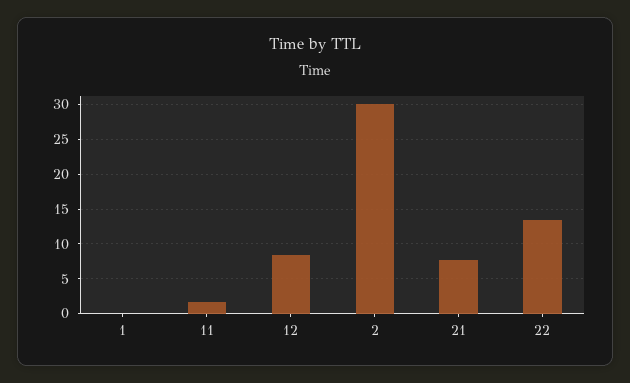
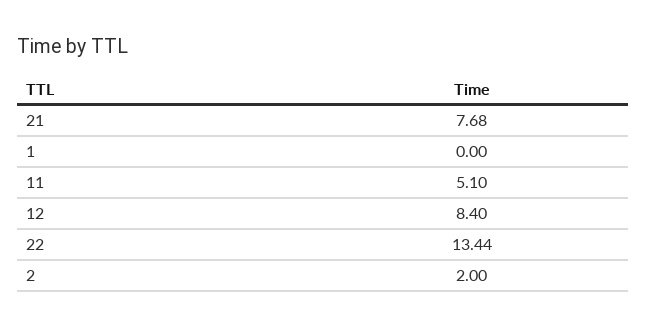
  {
    "1": 0,
-   "11": 2,
+   "11": 5.1,
    "12": 8.4,
-   "2": 30,
+   "2": 2,
    "21": 7.68,
    "22": 13.44
  }

